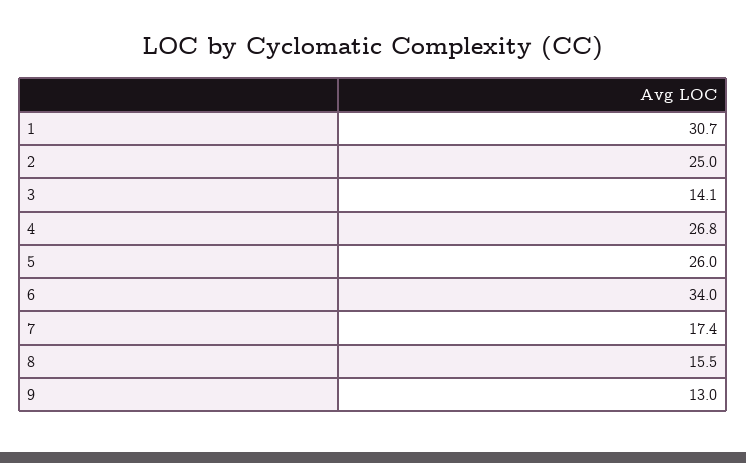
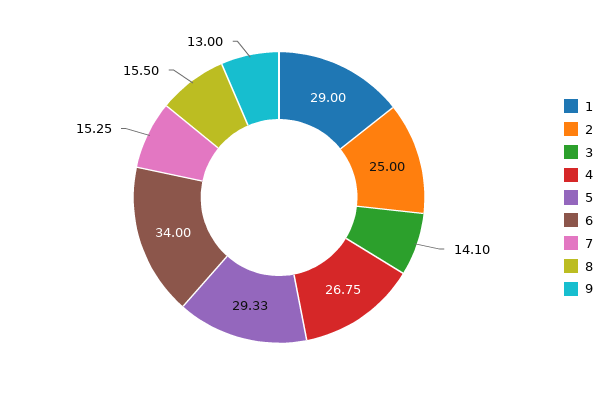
  {
-   "1": 30.7,
+   "1": 29,
    "2": 25,
    "3": 14.1,
    "4": 26.75,
-   "5": 26,
+   "5": 29.33,
    "6": 34,
-   "7": 17.4,
+   "7": 15.25,
    "8": 15.5,
    "9": 13
  }

